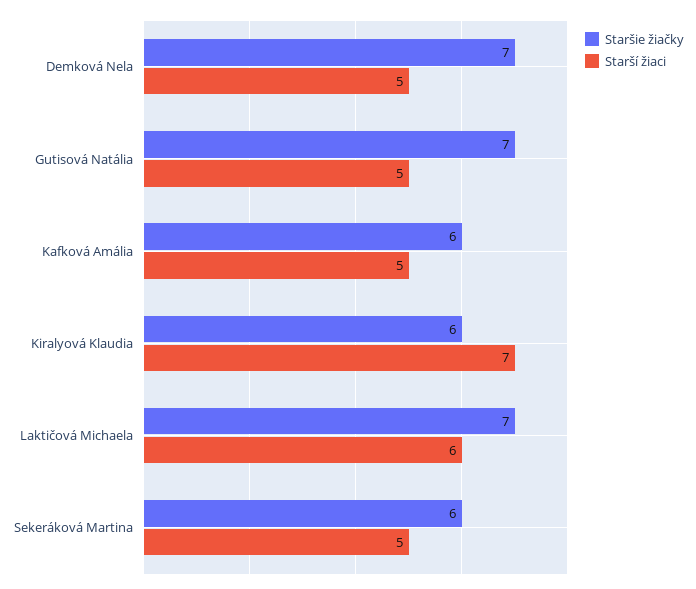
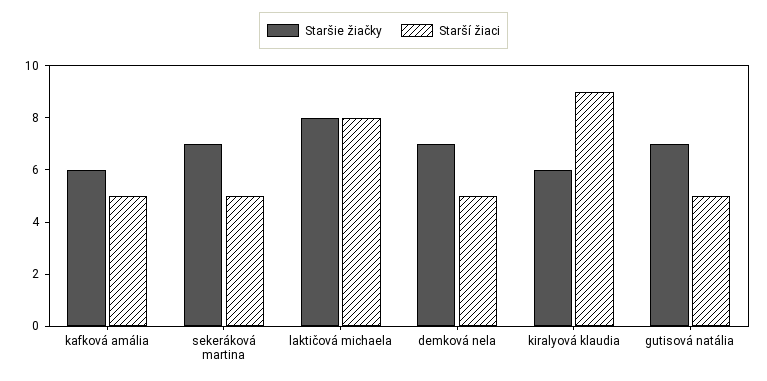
  {
    "Staršie žiačky": {
      "Demková Nela": 7,
      "Gutisová Natália": 7,
      "Kafková Amália": 6,
      "Kiralyová Klaudia": 6,
-     "Laktičová Michaela": 7,
+     "Laktičová Michaela": 8,
-     "Sekeráková Martina": 6
+     "Sekeráková Martina": 7
    },
    "Starší žiaci": {
      "Demková Nela": 5,
      "Gutisová Natália": 5,
      "Kafková Amália": 5,
-     "Kiralyová Klaudia": 7,
+     "Kiralyová Klaudia": 9,
-     "Laktičová Michaela": 6,
+     "Laktičová Michaela": 8,
      "Sekeráková Martina": 5
    }
  }

